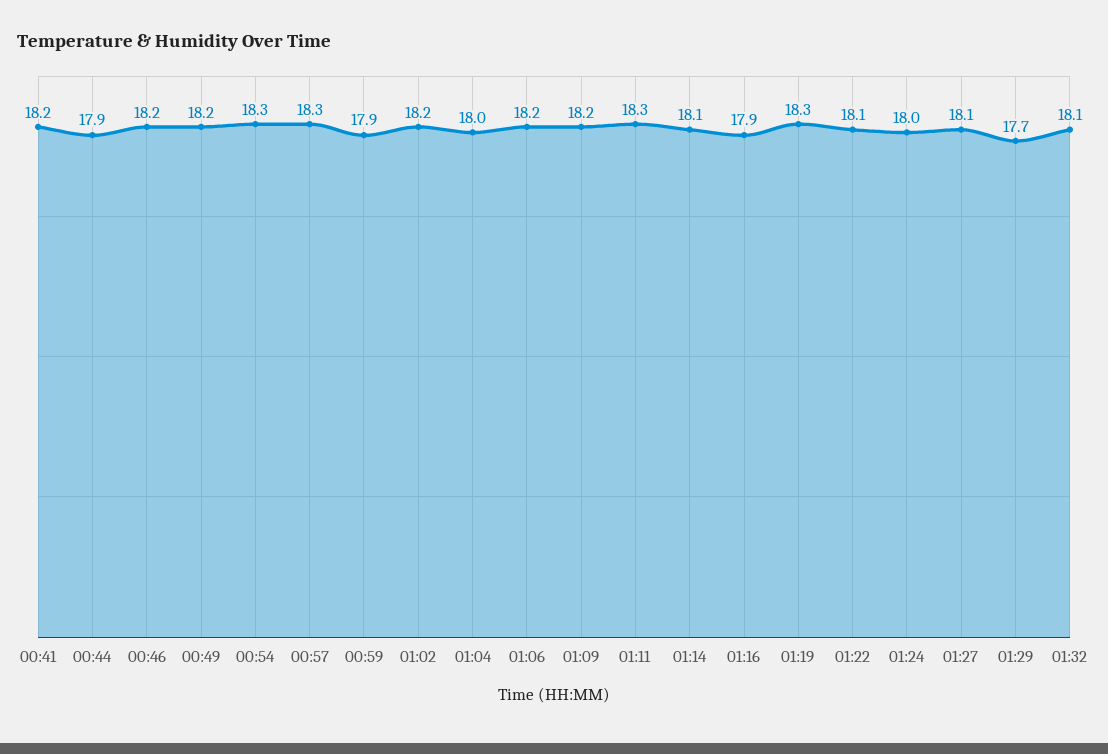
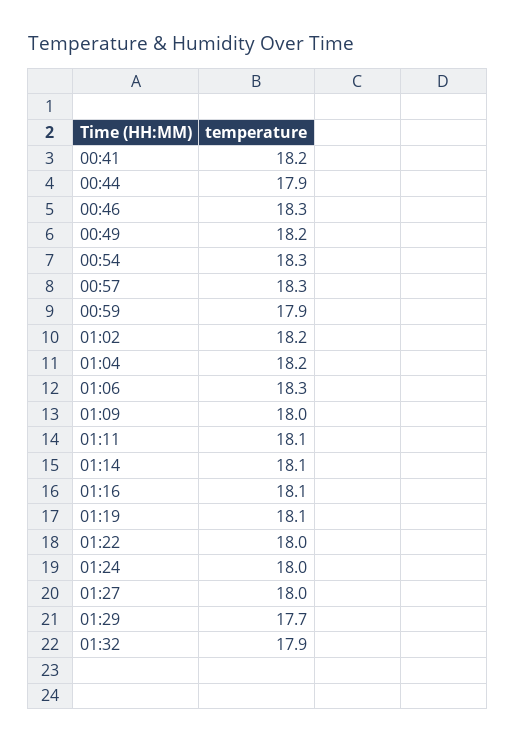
  {
    "00:41": 18.2,
    "00:44": 17.9,
-   "00:46": 18.2,
+   "00:46": 18.3,
    "00:49": 18.2,
    "00:54": 18.3,
    "00:57": 18.3,
    "00:59": 17.9,
    "01:02": 18.2,
-   "01:04": 18,
+   "01:04": 18.2,
-   "01:06": 18.2,
+   "01:06": 18.3,
-   "01:09": 18.2,
+   "01:09": 18,
-   "01:11": 18.3,
+   "01:11": 18.1,
    "01:14": 18.1,
-   "01:16": 17.9,
+   "01:16": 18.1,
-   "01:19": 18.3,
+   "01:19": 18.1,
-   "01:22": 18.1,
+   "01:22": 18,
    "01:24": 18,
-   "01:27": 18.1,
+   "01:27": 18,
    "01:29": 17.7,
-   "01:32": 18.1
+   "01:32": 17.9
  }

